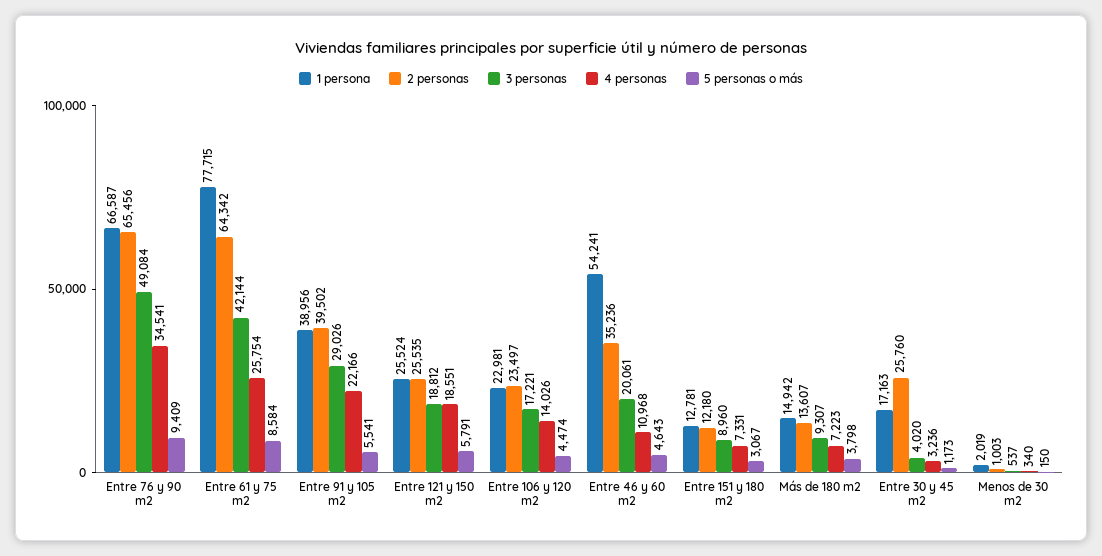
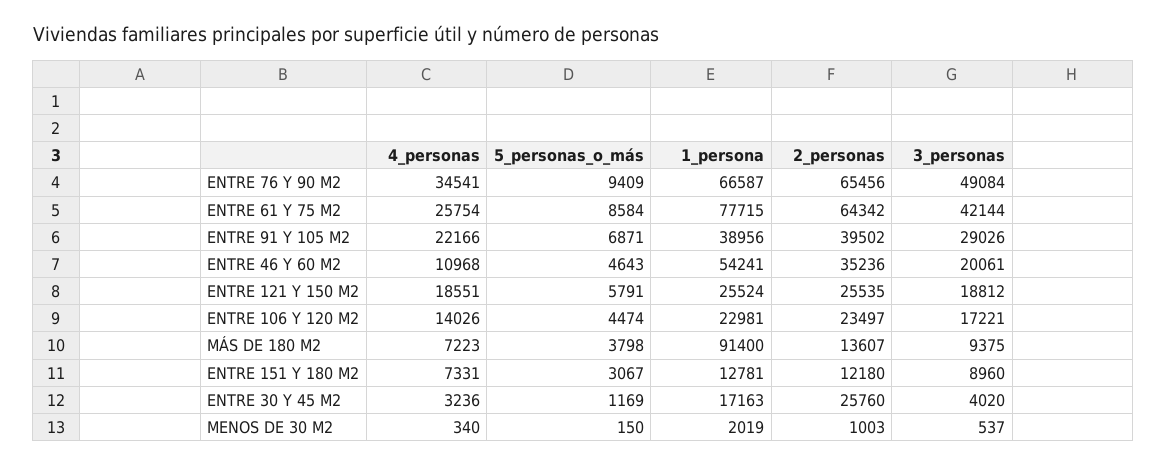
  {
    "1 persona": {
      "Entre 76 y 90 m2": 66587,
      "Entre 61 y 75 m2": 77715,
      "Entre 91 y 105 m2": 38956,
      "Entre 121 y 150 m2": 25524,
      "Entre 106 y 120 m2": 22981,
      "Entre 46 y 60 m2": 54241,
      "Entre 151 y 180 m2": 12781,
-     "Más de 180 m2": 14942,
+     "Más de 180 m2": 91400,
      "Entre 30 y 45 m2": 17163,
      "Menos de 30 m2": 2019
    },
    "2 personas": {
      "Entre 76 y 90 m2": 65456,
      "Entre 61 y 75 m2": 64342,
      "Entre 91 y 105 m2": 39502,
      "Entre 121 y 150 m2": 25535,
      "Entre 106 y 120 m2": 23497,
      "Entre 46 y 60 m2": 35236,
      "Entre 151 y 180 m2": 12180,
      "Más de 180 m2": 13607,
      "Entre 30 y 45 m2": 25760,
      "Menos de 30 m2": 1003
    },
    "3 personas": {
      "Entre 76 y 90 m2": 49084,
      "Entre 61 y 75 m2": 42144,
      "Entre 91 y 105 m2": 29026,
      "Entre 121 y 150 m2": 18812,
      "Entre 106 y 120 m2": 17221,
      "Entre 46 y 60 m2": 20061,
      "Entre 151 y 180 m2": 8960,
-     "Más de 180 m2": 9307,
+     "Más de 180 m2": 9375,
      "Entre 30 y 45 m2": 4020,
      "Menos de 30 m2": 537
    },
    "4 personas": {
      "Entre 76 y 90 m2": 34541,
      "Entre 61 y 75 m2": 25754,
      "Entre 91 y 105 m2": 22166,
      "Entre 121 y 150 m2": 18551,
      "Entre 106 y 120 m2": 14026,
      "Entre 46 y 60 m2": 10968,
      "Entre 151 y 180 m2": 7331,
      "Más de 180 m2": 7223,
      "Entre 30 y 45 m2": 3236,
      "Menos de 30 m2": 340
    },
    "5 personas o más": {
      "Entre 76 y 90 m2": 9409,
      "Entre 61 y 75 m2": 8584,
-     "Entre 91 y 105 m2": 5541,
+     "Entre 91 y 105 m2": 6871,
      "Entre 121 y 150 m2": 5791,
      "Entre 106 y 120 m2": 4474,
      "Entre 46 y 60 m2": 4643,
      "Entre 151 y 180 m2": 3067,
      "Más de 180 m2": 3798,
-     "Entre 30 y 45 m2": 1173,
+     "Entre 30 y 45 m2": 1169,
      "Menos de 30 m2": 150
    }
  }

